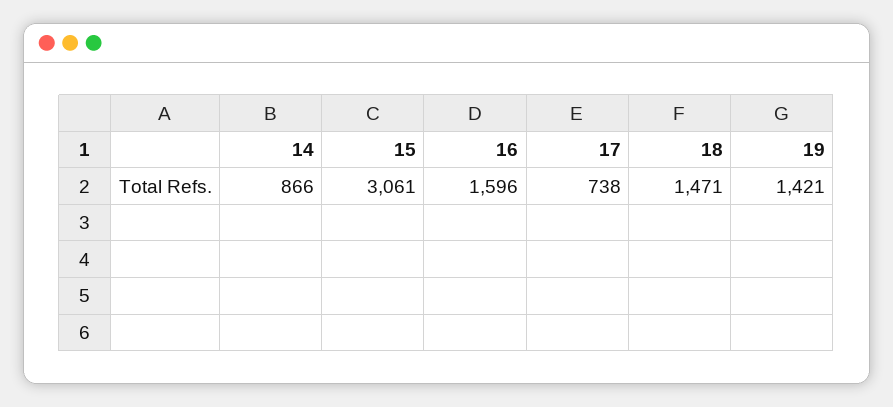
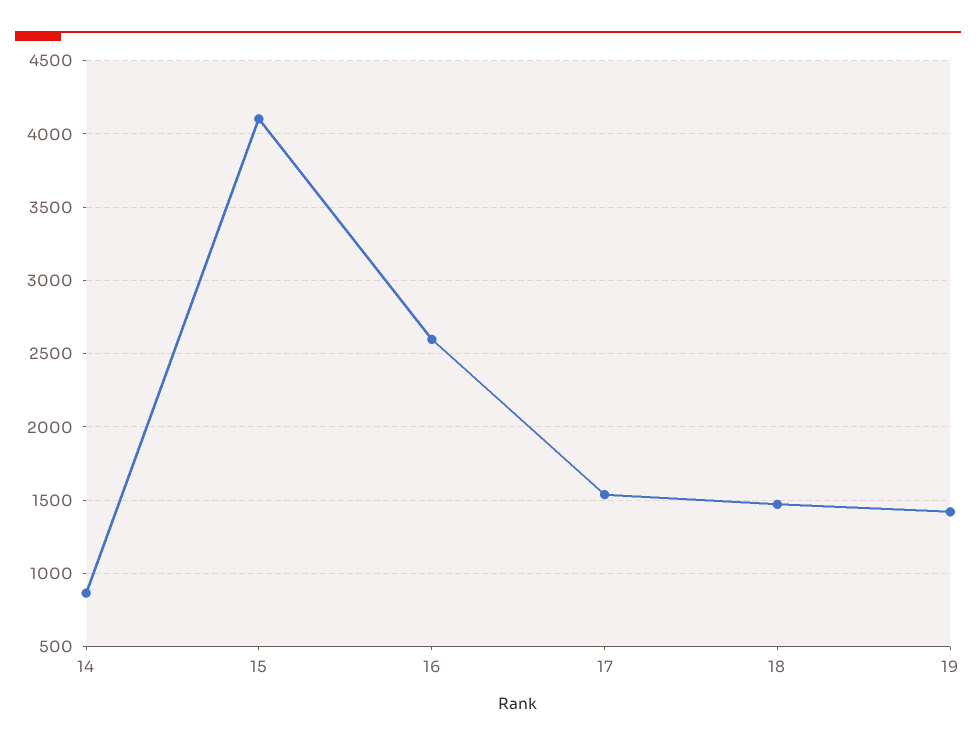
  {
    "14": 866,
-   "15": 3061,
+   "15": 4100,
-   "16": 1596,
+   "16": 2600,
-   "17": 738,
+   "17": 1550,
    "18": 1471,
    "19": 1421
  }

